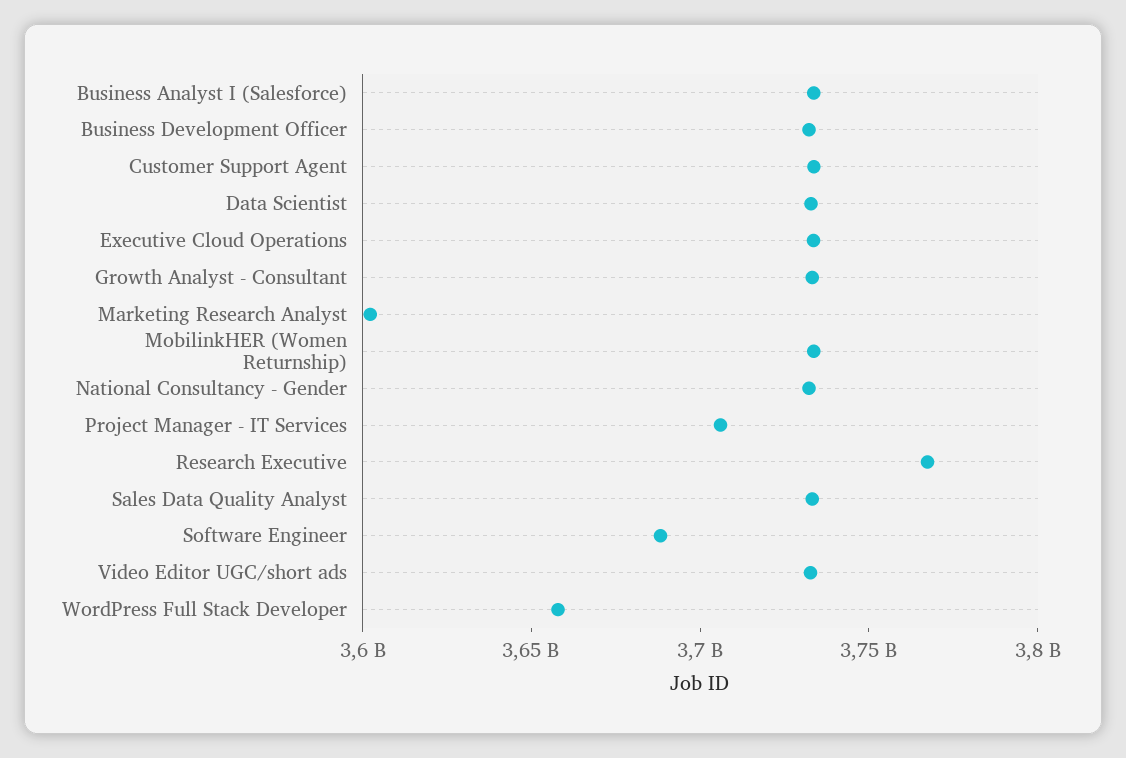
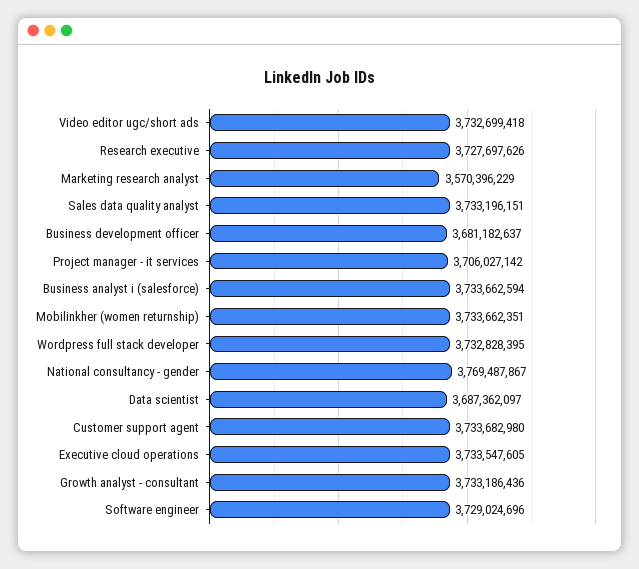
  {
    "Business Analyst I (Salesforce)": 3733662594,
-   "Business Development Officer": 3730000000,
+   "Business Development Officer": 3681182637,
    "Customer Support Agent": 3733682980,
-   "Data Scientist": 3730000000,
+   "Data Scientist": 3687362097,
    "Executive Cloud Operations": 3733547605,
    "Growth Analyst - Consultant": 3733186436,
-   "Marketing Research Analyst": 3600000000,
+   "Marketing Research Analyst": 3570396229,
    "MobilinkHER (Women Returnship)": 3733662351,
-   "National Consultancy - Gender": 3730000000,
+   "National Consultancy - Gender": 3769487867,
    "Project Manager - IT Services": 3706027142,
-   "Research Executive": 3770000000,
+   "Research Executive": 3727697626,
    "Sales Data Quality Analyst": 3733196151,
-   "Software Engineer": 3690000000,
+   "Software Engineer": 3729024696,
    "Video Editor UGC/short ads": 3732699418,
-   "WordPress Full Stack Developer": 3660000000
+   "WordPress Full Stack Developer": 3732828395
  }

